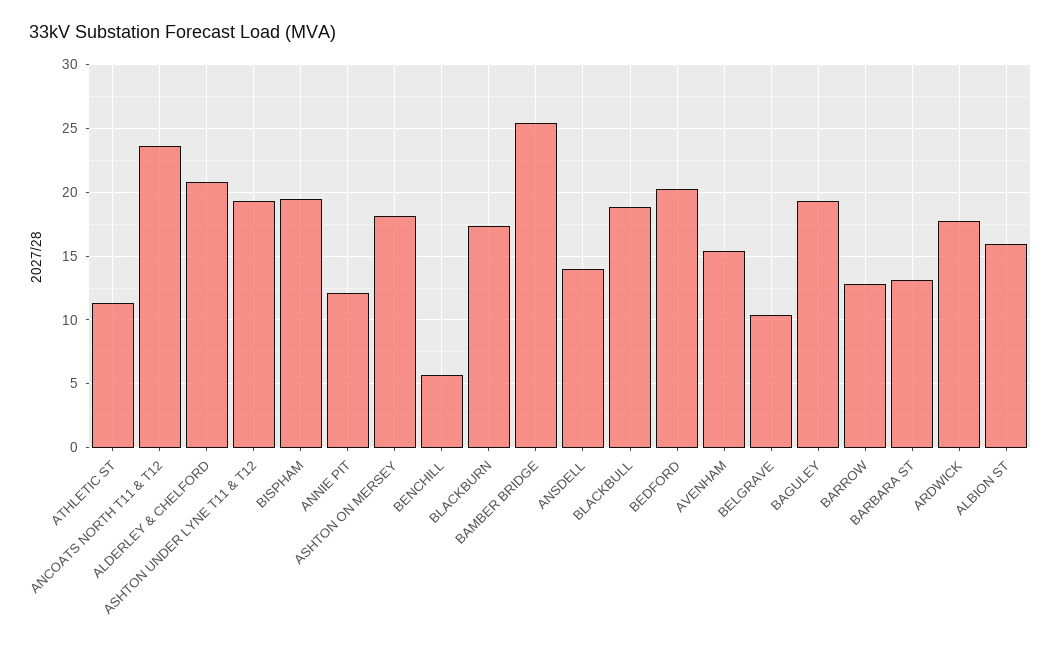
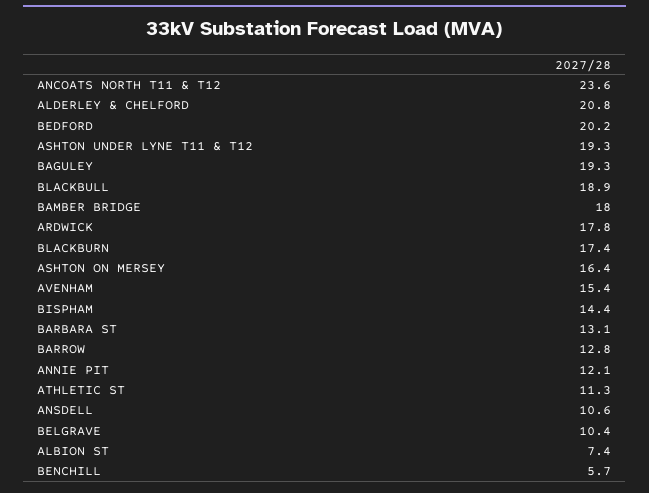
  {
    "ATHLETIC ST": 11.3,
    "ANCOATS NORTH T11 & T12": 23.6,
    "ALDERLEY & CHELFORD": 20.8,
    "ASHTON UNDER LYNE T11 & T12": 19.3,
-   "BISPHAM": 19.5,
+   "BISPHAM": 14.4,
    "ANNIE PIT": 12.1,
-   "ASHTON ON MERSEY": 18,
+   "ASHTON ON MERSEY": 16.4,
    "BENCHILL": 5.7,
    "BLACKBURN": 17.4,
-   "BAMBER BRIDGE": 25.5,
+   "BAMBER BRIDGE": 18,
-   "ANSDELL": 14,
+   "ANSDELL": 10.6,
    "BLACKBULL": 18.9,
    "BEDFORD": 20.2,
    "AVENHAM": 15.4,
    "BELGRAVE": 10.4,
    "BAGULEY": 19.3,
    "BARROW": 12.8,
    "BARBARA ST": 13.1,
    "ARDWICK": 17.8,
-   "ALBION ST": 16
+   "ALBION ST": 7.4
  }

